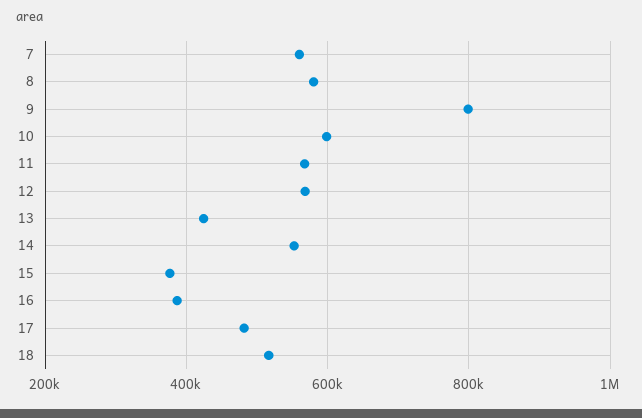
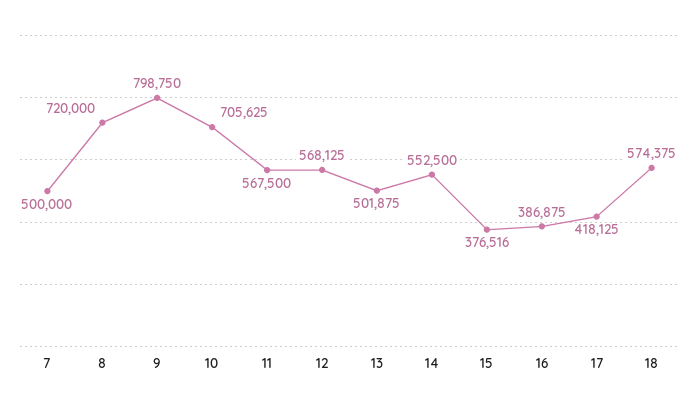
  {
-   "7": 560000,
+   "7": 500000,
-   "8": 580000,
+   "8": 720000,
    "9": 798750,
-   "10": 600000,
+   "10": 705625,
    "11": 567500,
    "12": 568125,
-   "13": 420000,
+   "13": 501875,
    "14": 552500,
    "15": 376516,
    "16": 386875,
-   "17": 480000,
+   "17": 418125,
-   "18": 520000
+   "18": 574375
  }

